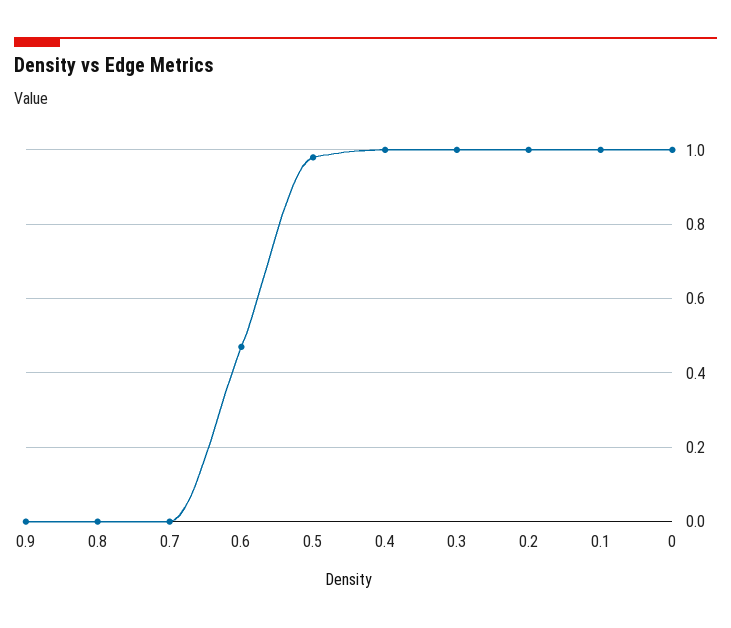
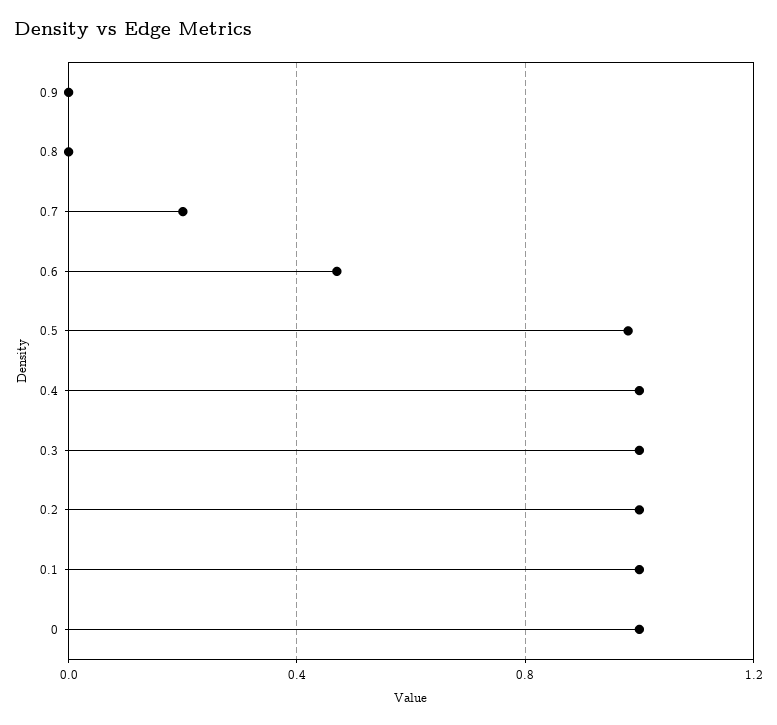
  {
    "0.9": 0,
    "0.8": 0,
-   "0.7": 0,
+   "0.7": 0.2,
    "0.6": 0.45,
    "0.5": 1,
    "0.4": 1,
    "0.3": 1,
    "0.2": 1,
    "0.1": 1,
    "0": 1
  }

